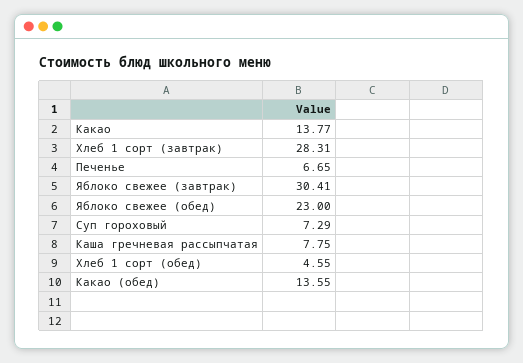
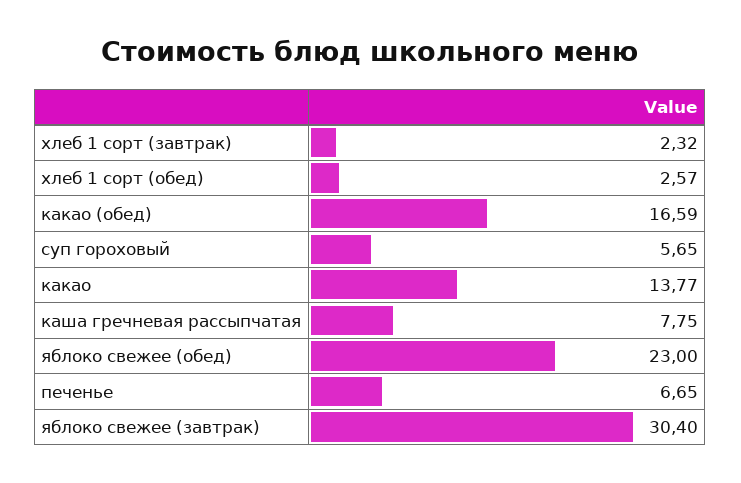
  {
    "Какао": 13.77,
-   "Хлеб 1 сорт (завтрак)": 28.31,
+   "Хлеб 1 сорт (завтрак)": 2.32,
    "Печенье": 6.65,
-   "Яблоко свежее (завтрак)": 30.41,
+   "Яблоко свежее (завтрак)": 30.4,
    "Яблоко свежее (обед)": 23,
-   "Суп гороховый": 7.29,
+   "Суп гороховый": 5.65,
    "Каша гречневая рассыпчатая": 7.75,
-   "Хлеб 1 сорт (обед)": 4.55,
+   "Хлеб 1 сорт (обед)": 2.57,
-   "Какао (обед)": 13.55
+   "Какао (обед)": 16.59
  }

